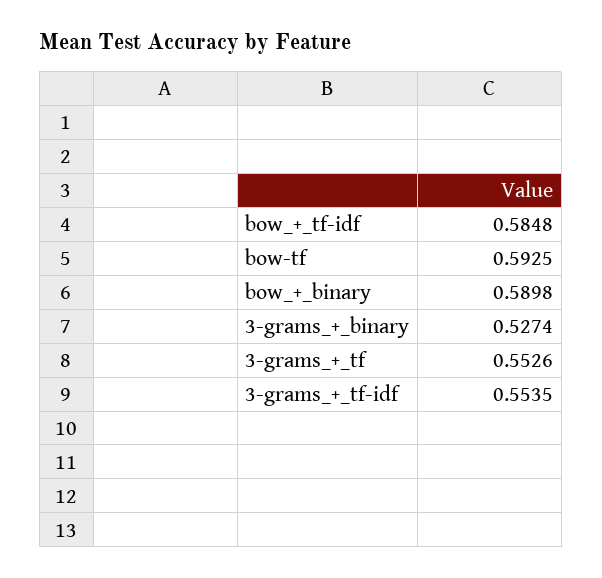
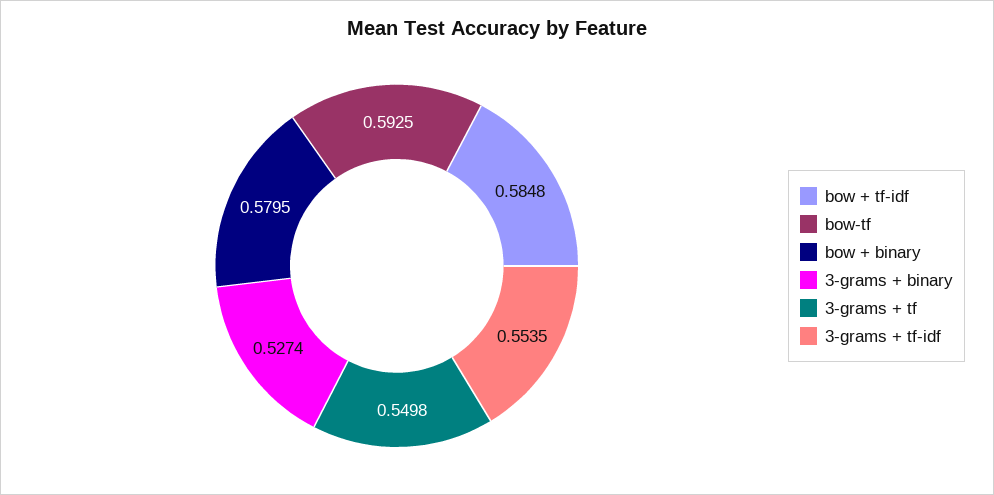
  {
    "bow_+_tf-idf": 0.5848,
    "bow-tf": 0.5925,
-   "bow_+_binary": 0.5898,
+   "bow_+_binary": 0.5795,
    "3-grams_+_binary": 0.5274,
-   "3-grams_+_tf": 0.5526,
+   "3-grams_+_tf": 0.5498,
    "3-grams_+_tf-idf": 0.5535
  }

